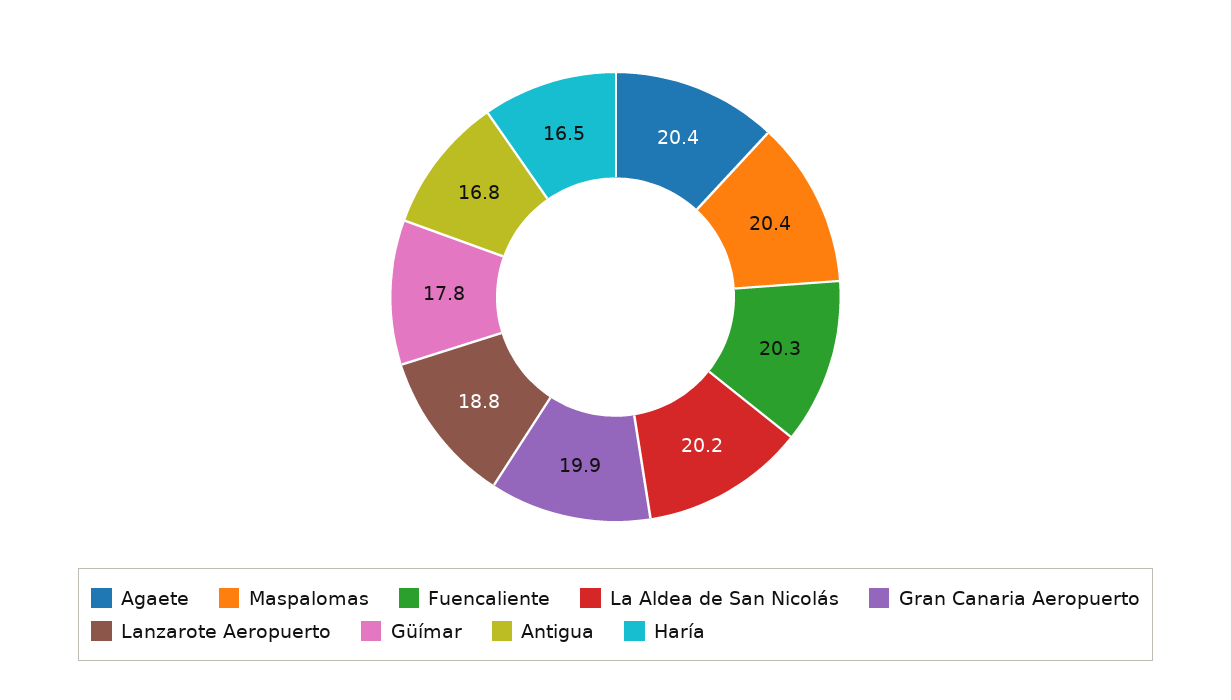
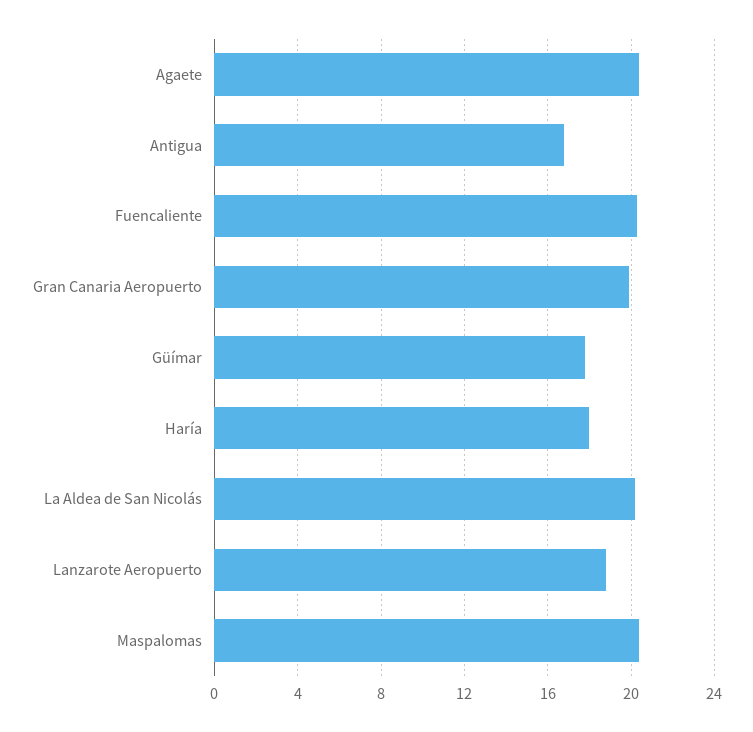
  {
    "Agaete": 20.4,
    "Maspalomas": 20.4,
    "Fuencaliente": 20.3,
    "La Aldea de San Nicolás": 20.2,
    "Gran Canaria Aeropuerto": 19.9,
    "Lanzarote Aeropuerto": 18.8,
    "Güímar": 17.8,
    "Antigua": 16.8,
-   "Haría": 16.5
+   "Haría": 18
  }

